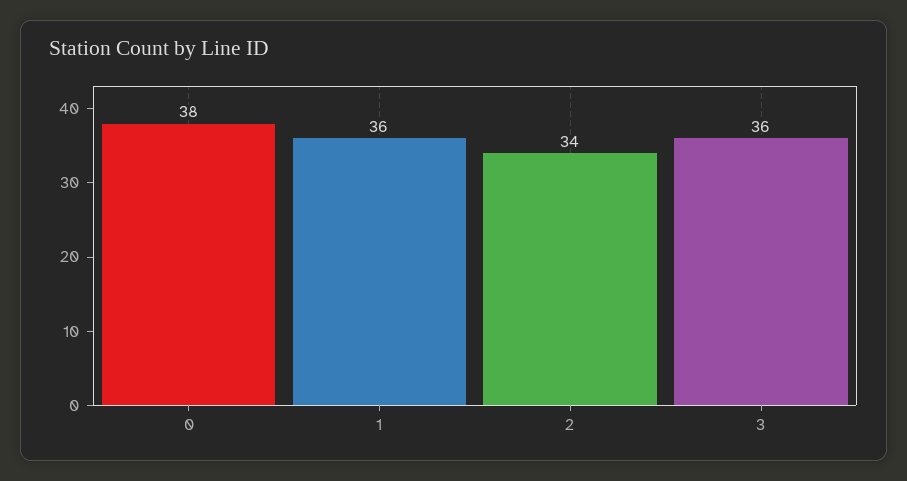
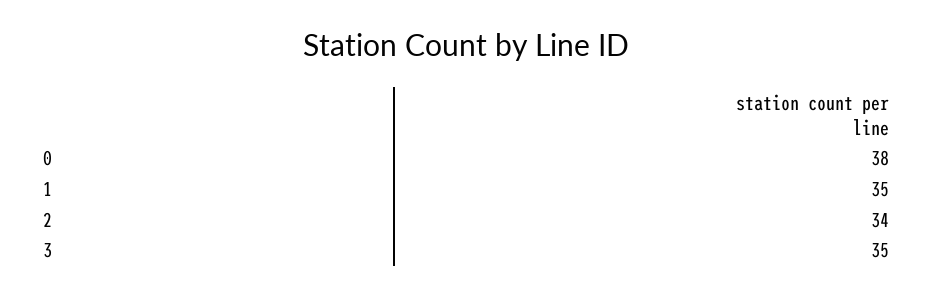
  {
    "0": 38,
-   "1": 36,
+   "1": 35,
    "2": 34,
-   "3": 36
+   "3": 35
  }

